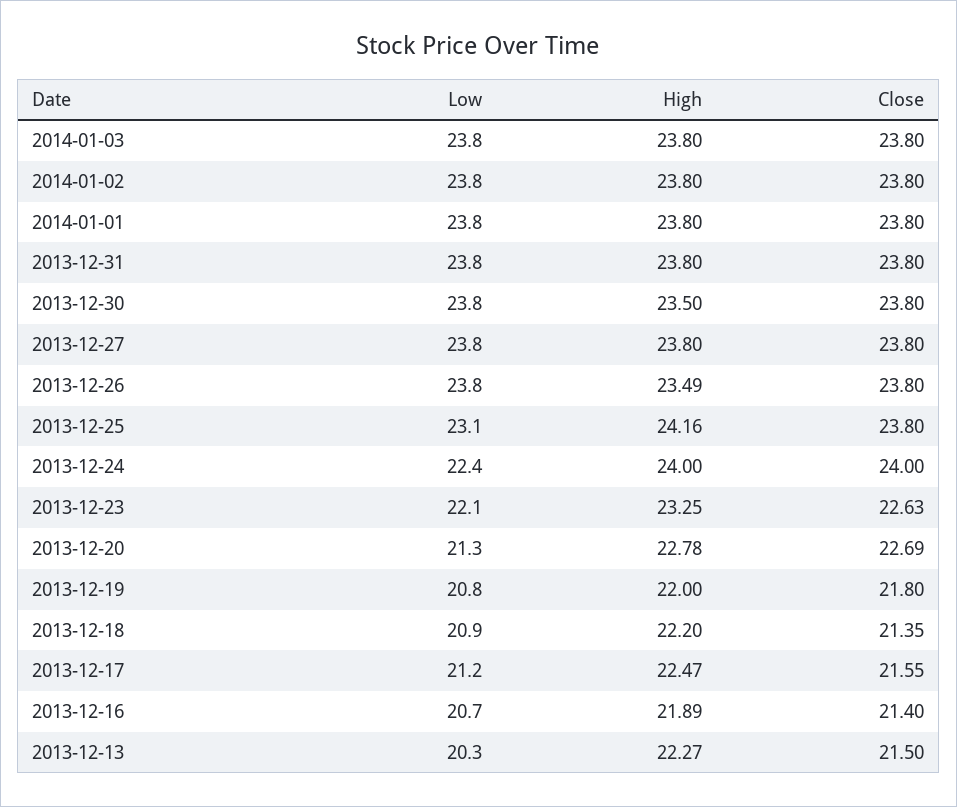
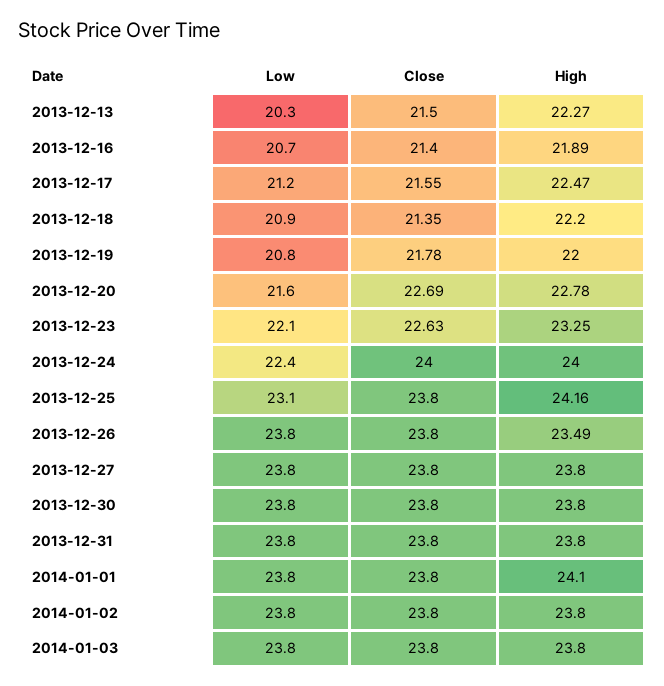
  {
    "Low": {
      "2014-01-03": 23.8,
      "2014-01-02": 23.8,
      "2014-01-01": 23.8,
      "2013-12-31": 23.8,
      "2013-12-30": 23.8,
      "2013-12-27": 23.8,
      "2013-12-26": 23.8,
      "2013-12-25": 23.1,
      "2013-12-24": 22.4,
      "2013-12-23": 22.1,
-     "2013-12-20": 21.3,
+     "2013-12-20": 21.6,
      "2013-12-19": 20.8,
      "2013-12-18": 20.9,
      "2013-12-17": 21.2,
      "2013-12-16": 20.7,
      "2013-12-13": 20.3
    },
    "High": {
      "2014-01-03": 23.8,
      "2014-01-02": 23.8,
-     "2014-01-01": 23.8,
+     "2014-01-01": 24.1,
      "2013-12-31": 23.8,
-     "2013-12-30": 23.5,
+     "2013-12-30": 23.8,
      "2013-12-27": 23.8,
      "2013-12-26": 23.49,
      "2013-12-25": 24.16,
      "2013-12-24": 24,
      "2013-12-23": 23.25,
      "2013-12-20": 22.78,
      "2013-12-19": 22,
      "2013-12-18": 22.2,
      "2013-12-17": 22.47,
      "2013-12-16": 21.89,
      "2013-12-13": 22.27
    },
    "Close": {
      "2014-01-03": 23.8,
      "2014-01-02": 23.8,
      "2014-01-01": 23.8,
      "2013-12-31": 23.8,
      "2013-12-30": 23.8,
      "2013-12-27": 23.8,
      "2013-12-26": 23.8,
      "2013-12-25": 23.8,
      "2013-12-24": 24,
      "2013-12-23": 22.63,
      "2013-12-20": 22.69,
-     "2013-12-19": 21.8,
+     "2013-12-19": 21.78,
      "2013-12-18": 21.35,
      "2013-12-17": 21.55,
      "2013-12-16": 21.4,
      "2013-12-13": 21.5
    }
  }

